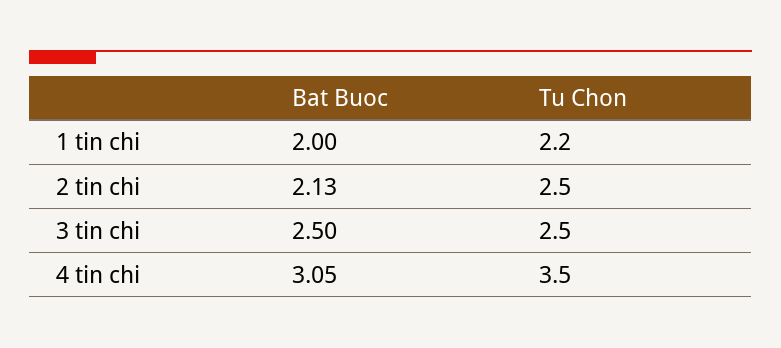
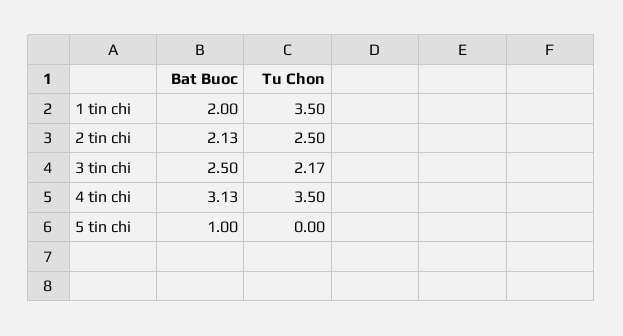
  {
    "Bat Buoc": {
      "1 tin chi": 2,
      "2 tin chi": 2.13,
      "3 tin chi": 2.5,
-     "4 tin chi": 3.05
+     "4 tin chi": 3.13,
+     "5 tin chi": 1
    },
    "Tu Chon": {
-     "1 tin chi": 2.2,
+     "1 tin chi": 3.5,
      "2 tin chi": 2.5,
-     "3 tin chi": 2.5,
+     "3 tin chi": 2.17,
-     "4 tin chi": 3.5
+     "4 tin chi": 3.5,
+     "5 tin chi": 0
    }
  }

